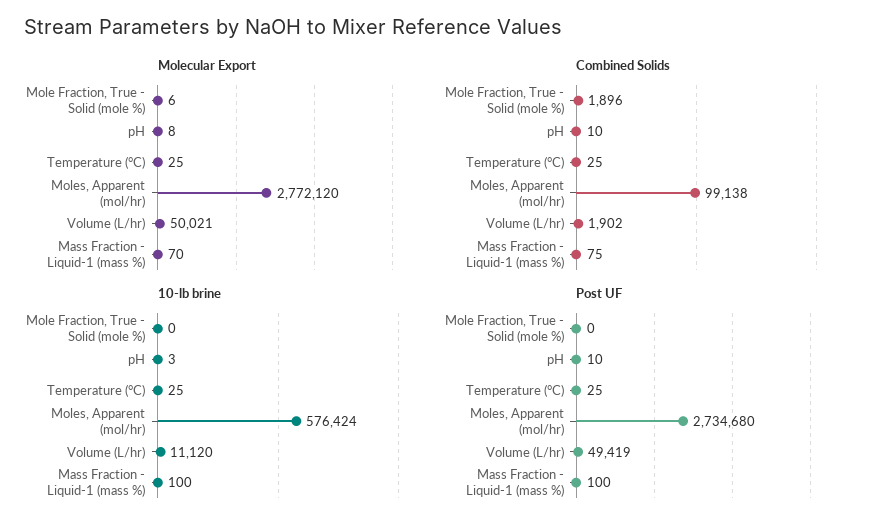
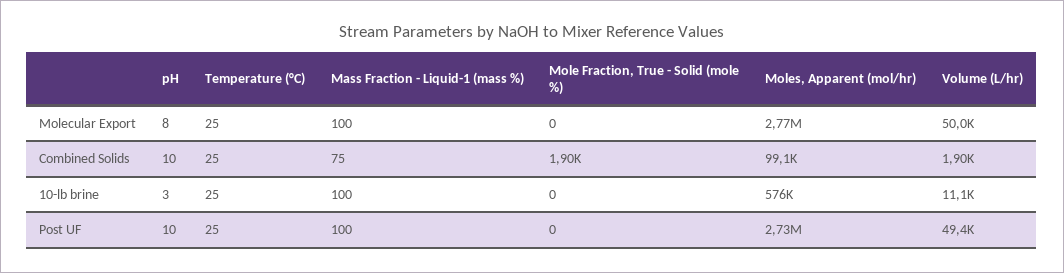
  {
    "Molecular Export": {
-     "Mole Fraction, True - Solid (mole %)": 6,
+     "Mole Fraction, True - Solid (mole %)": 0,
      "pH": 8,
      "Temperature (°C)": 25,
      "Moles, Apparent (mol/hr)": 2772120,
      "Volume (L/hr)": 50021,
-     "Mass Fraction - Liquid-1 (mass %)": 70
+     "Mass Fraction - Liquid-1 (mass %)": 100
    },
    "Combined Solids": {
      "Mole Fraction, True - Solid (mole %)": 1896,
      "pH": 10,
      "Temperature (°C)": 25,
      "Moles, Apparent (mol/hr)": 99138,
      "Volume (L/hr)": 1902,
      "Mass Fraction - Liquid-1 (mass %)": 75
    },
    "10-lb brine": {
      "Mole Fraction, True - Solid (mole %)": 0,
      "pH": 3,
      "Temperature (°C)": 25,
      "Moles, Apparent (mol/hr)": 576424,
      "Volume (L/hr)": 11120,
      "Mass Fraction - Liquid-1 (mass %)": 100
    },
    "Post UF": {
      "Mole Fraction, True - Solid (mole %)": 0,
      "pH": 10,
      "Temperature (°C)": 25,
      "Moles, Apparent (mol/hr)": 2734680,
      "Volume (L/hr)": 49419,
      "Mass Fraction - Liquid-1 (mass %)": 100
    }
  }

